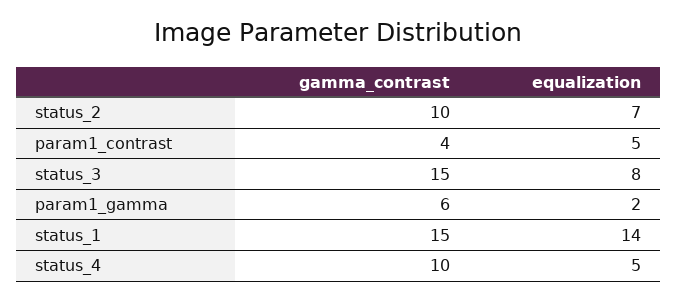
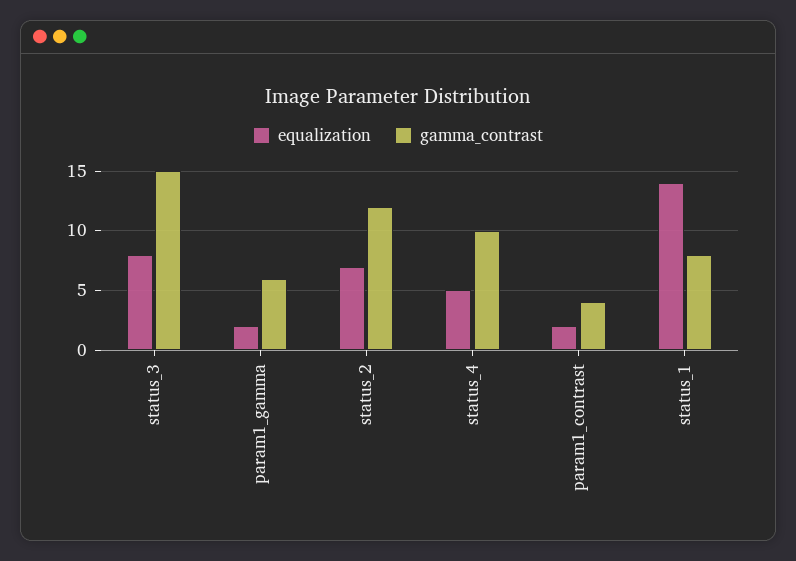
  {
    "gamma_contrast": {
-     "status_2": 10,
+     "status_2": 12,
      "param1_contrast": 4,
      "status_3": 15,
      "param1_gamma": 6,
-     "status_1": 15,
+     "status_1": 8,
      "status_4": 10
    },
    "equalization": {
      "status_2": 7,
-     "param1_contrast": 5,
+     "param1_contrast": 2,
      "status_3": 8,
      "param1_gamma": 2,
      "status_1": 14,
      "status_4": 5
    }
  }

